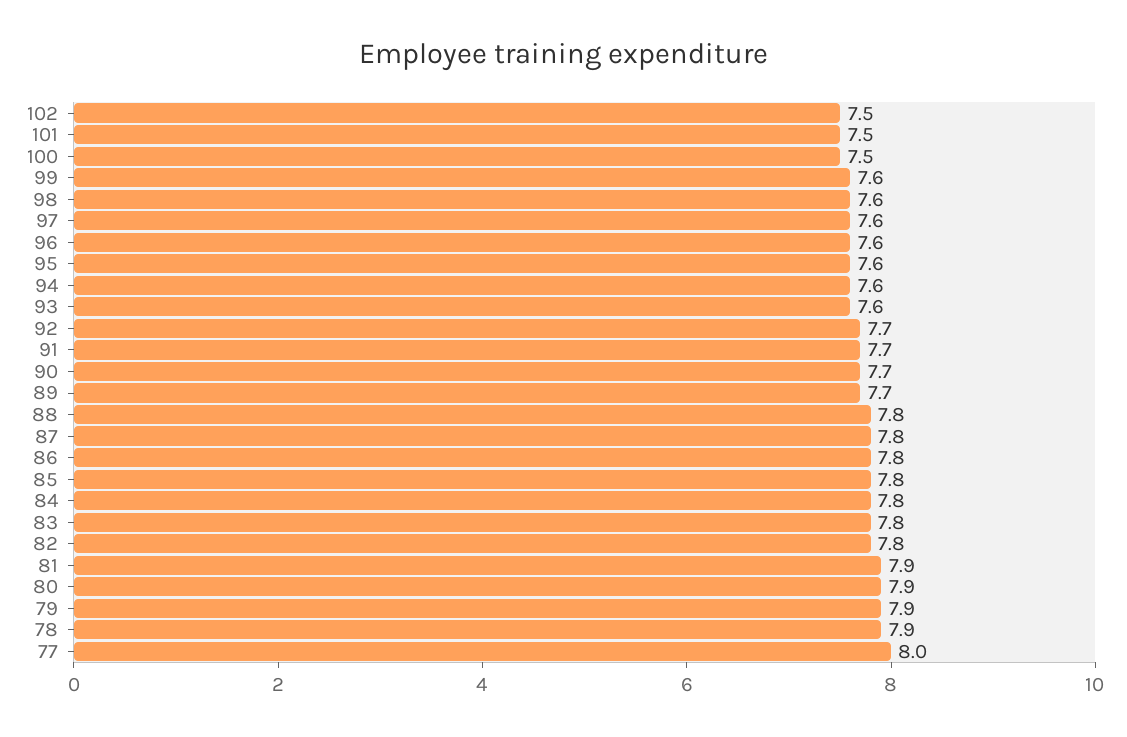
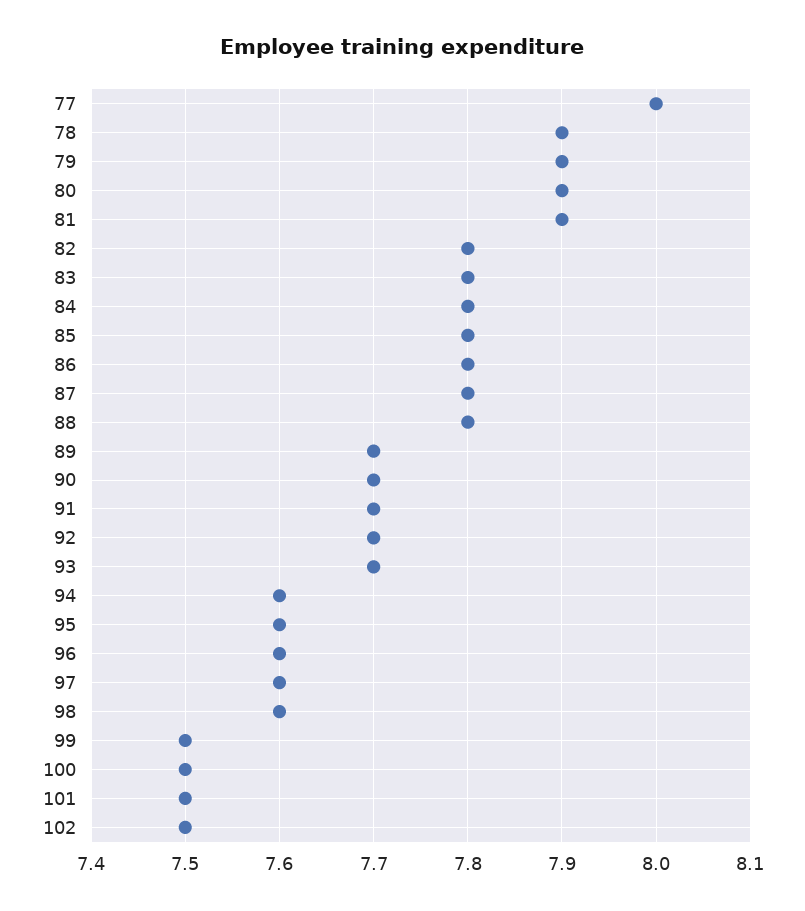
  {
    "102": 7.5,
    "101": 7.5,
    "100": 7.5,
-   "99": 7.6,
+   "99": 7.5,
    "98": 7.6,
    "97": 7.6,
    "96": 7.6,
    "95": 7.6,
    "94": 7.6,
-   "93": 7.6,
+   "93": 7.7,
    "92": 7.7,
    "91": 7.7,
    "90": 7.7,
    "89": 7.7,
    "88": 7.8,
    "87": 7.8,
    "86": 7.8,
    "85": 7.8,
    "84": 7.8,
    "83": 7.8,
    "82": 7.8,
    "81": 7.9,
    "80": 7.9,
    "79": 7.9,
    "78": 7.9,
    "77": 8
  }

